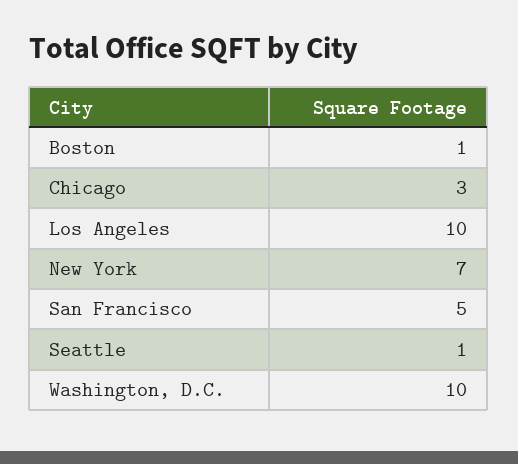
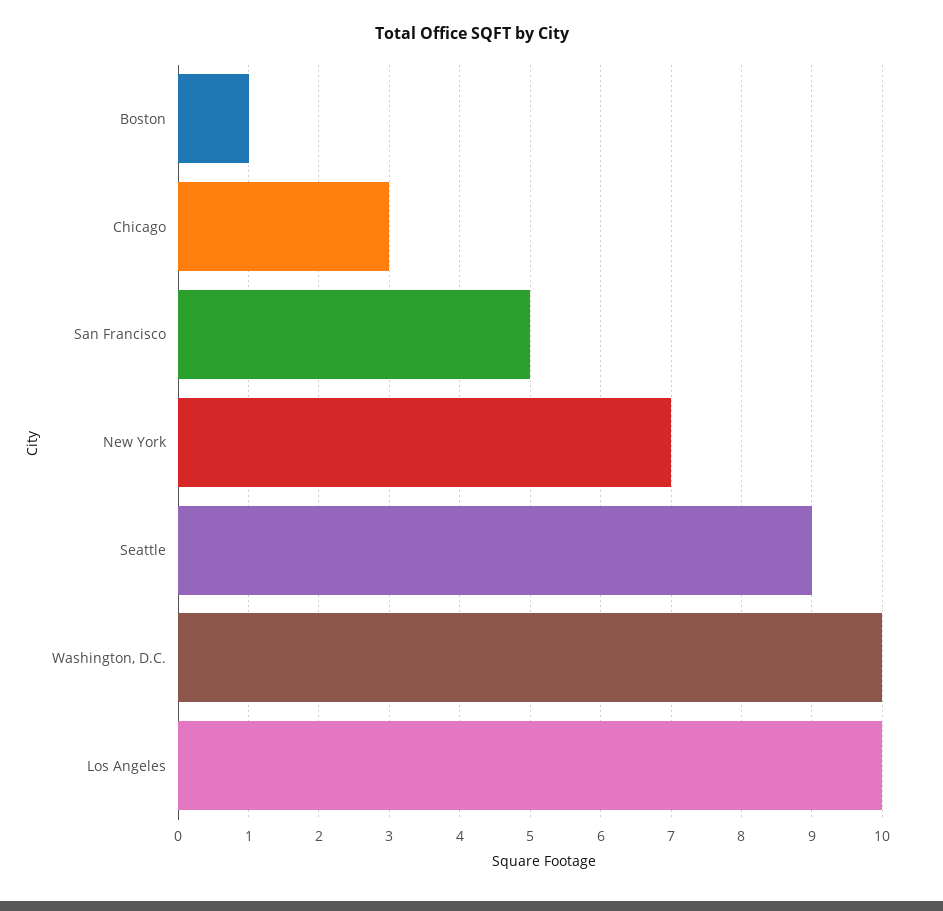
  {
    "Boston": 1,
    "Chicago": 3,
    "Los Angeles": 10,
    "New York": 7,
    "San Francisco": 5,
-   "Seattle": 1,
+   "Seattle": 9,
    "Washington, D.C.": 10
  }

